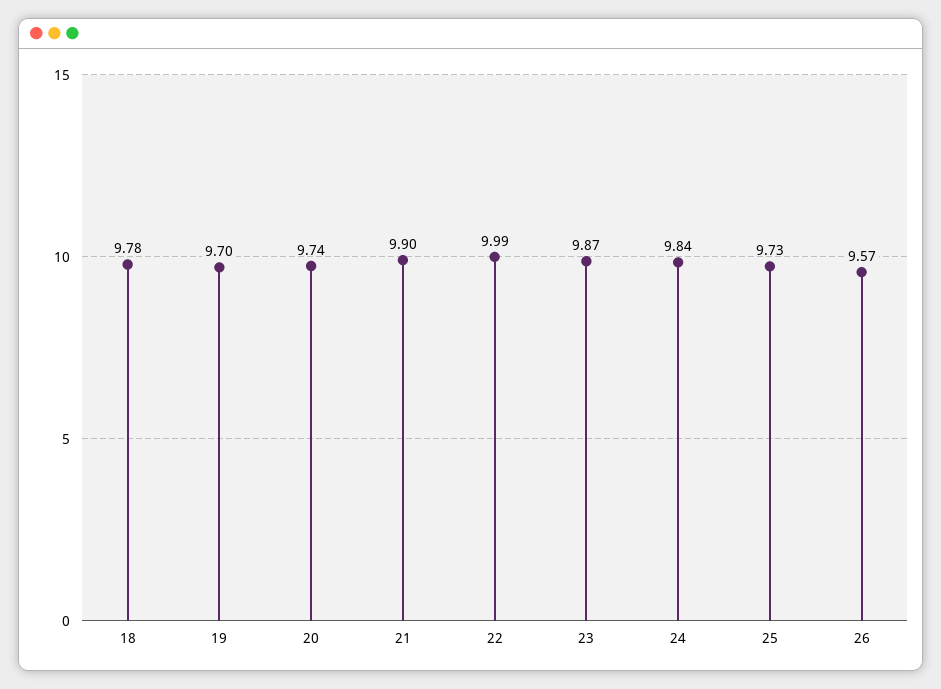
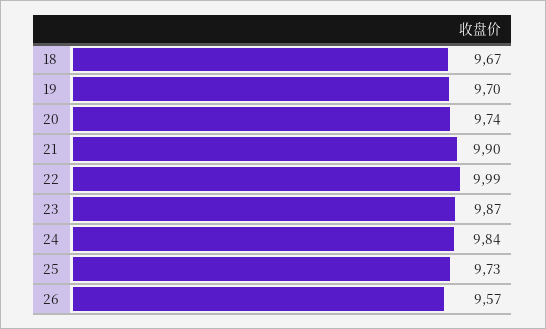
  {
-   "18": 9.78,
+   "18": 9.67,
    "19": 9.7,
    "20": 9.74,
    "21": 9.9,
    "22": 9.99,
    "23": 9.87,
    "24": 9.84,
    "25": 9.73,
    "26": 9.57
  }

